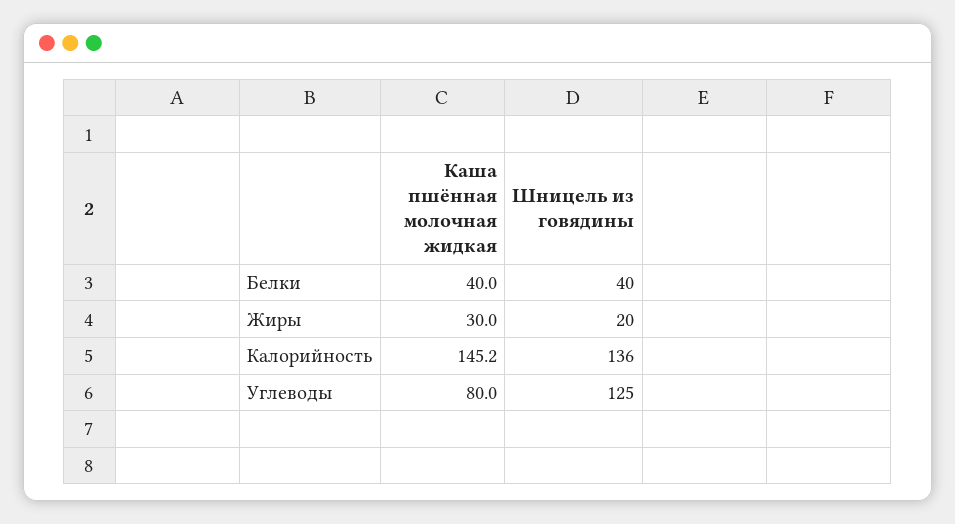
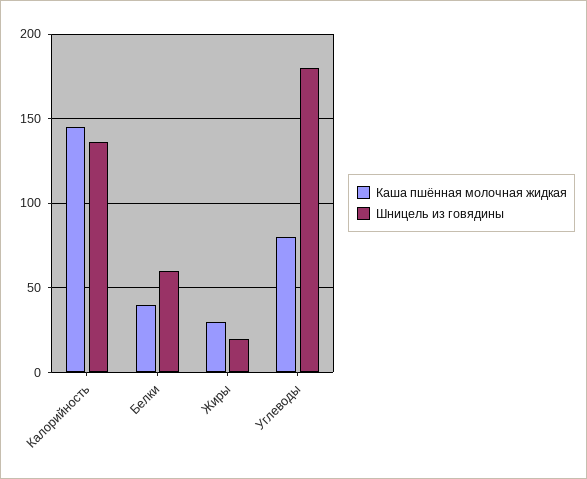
  {
    "Каша пшённая молочная жидкая": {
      "Белки": 40,
      "Жиры": 30,
      "Калорийность": 145.2,
      "Углеводы": 80
    },
    "Шницель из говядины": {
-     "Белки": 40,
+     "Белки": 60,
      "Жиры": 20,
      "Калорийность": 136,
-     "Углеводы": 125
+     "Углеводы": 180
    }
  }

